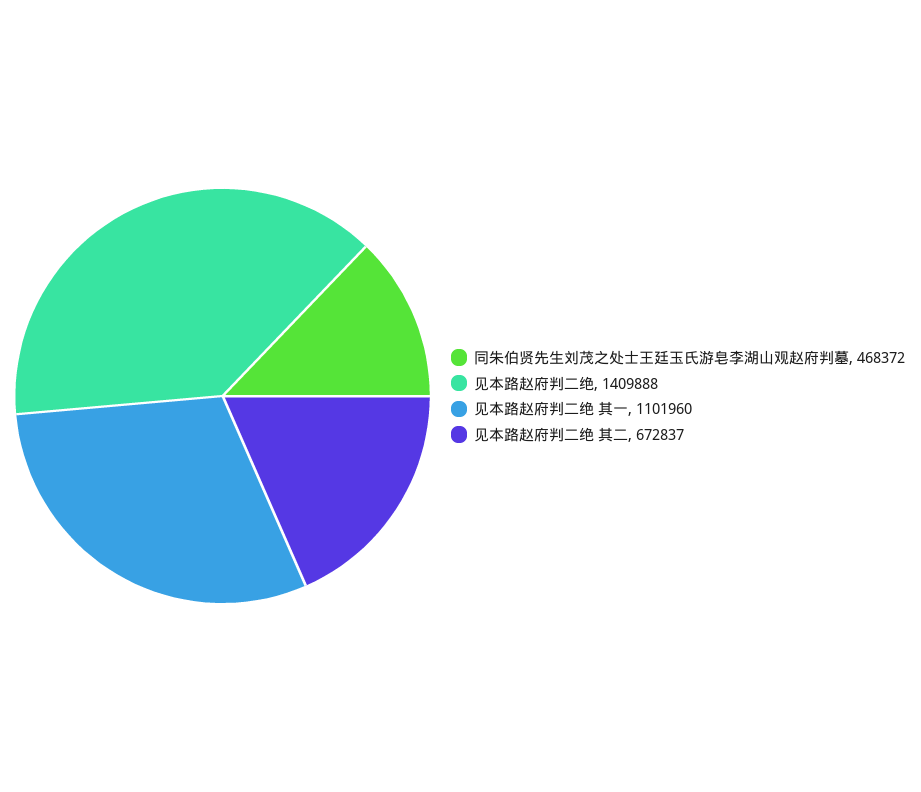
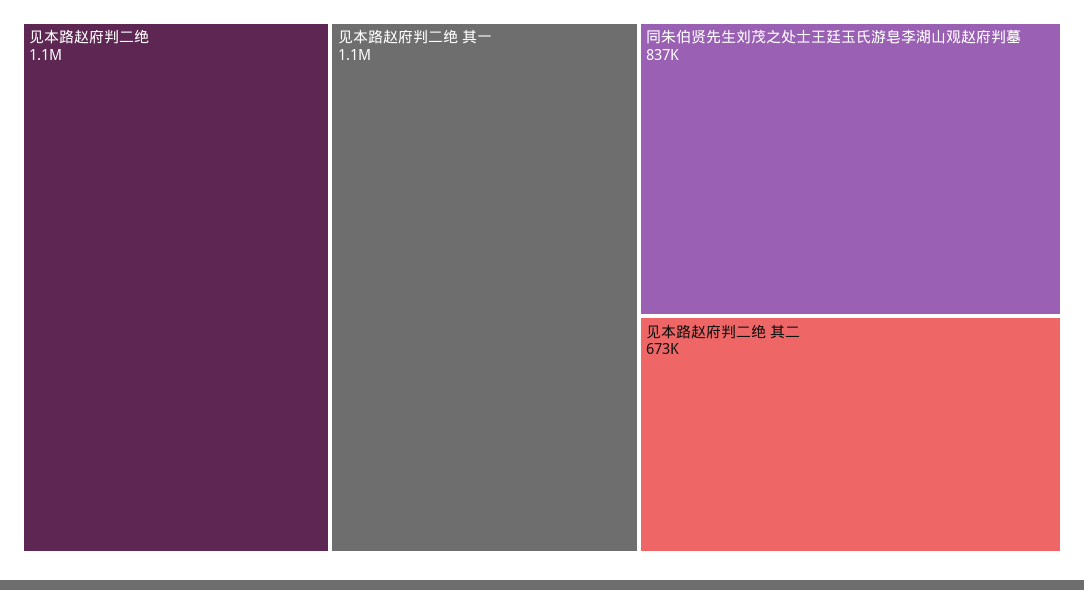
  {
-   "同朱伯贤先生刘茂之处士王廷玉氏游皂李湖山观赵府判墓": 468372,
+   "同朱伯贤先生刘茂之处士王廷玉氏游皂李湖山观赵府判墓": 837000,
-   "见本路赵府判二绝": 1409888,
+   "见本路赵府判二绝": 1100000,
    "见本路赵府判二绝 其一": 1101960,
    "见本路赵府判二绝 其二": 672837
  }

